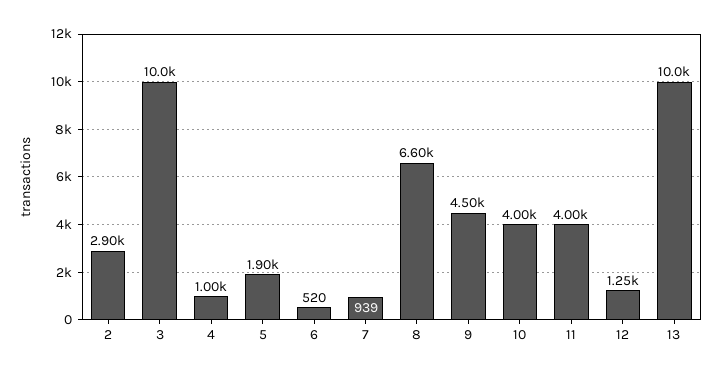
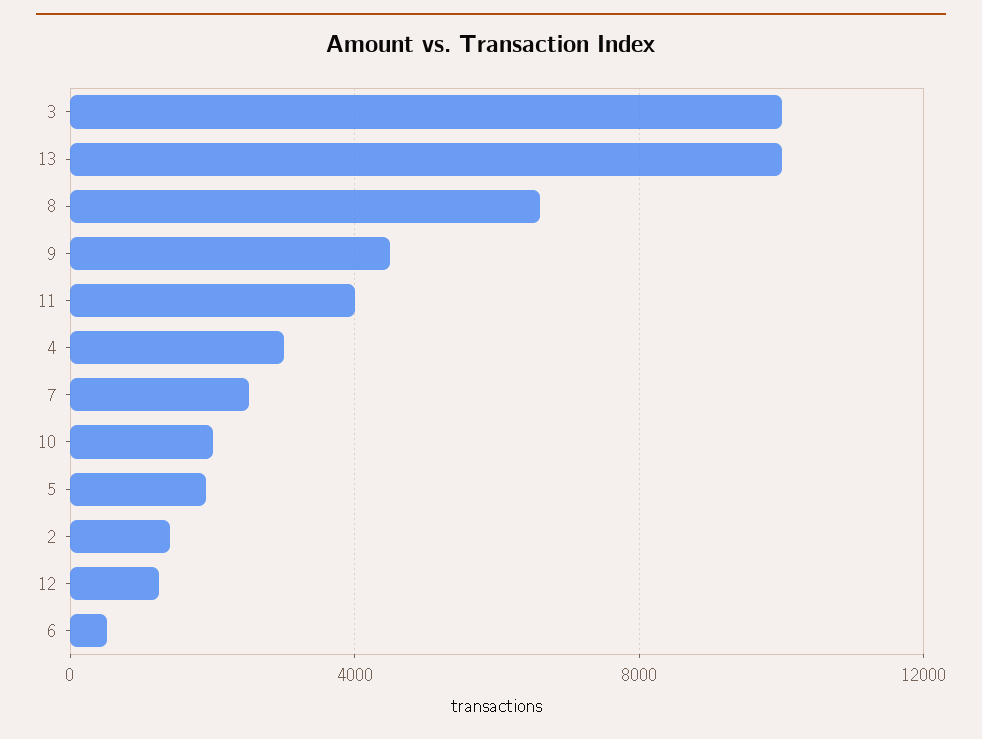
  {
-   "2": 2900,
+   "2": 1500,
    "3": 10000,
-   "4": 1000,
+   "4": 3000,
    "5": 1900,
    "6": 520,
-   "7": 939,
+   "7": 2500,
    "8": 6600,
    "9": 4500,
-   "10": 4000,
+   "10": 2000,
    "11": 4000,
    "12": 1250,
    "13": 10000
  }

